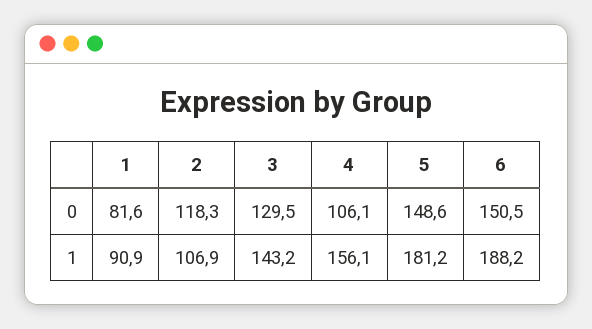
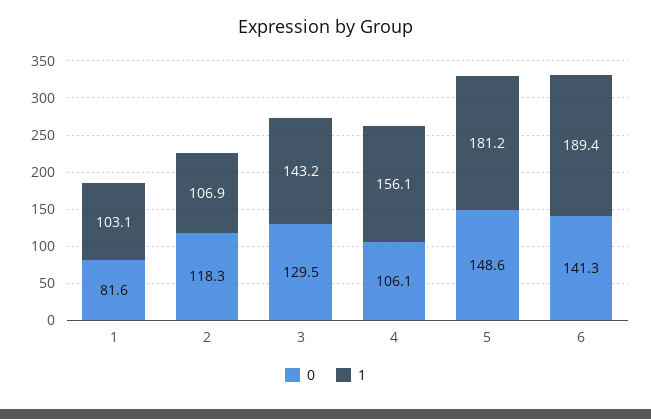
  {
    "0": {
      "1": 81.6,
      "2": 118.3,
      "3": 129.5,
      "4": 106.1,
      "5": 148.6,
-     "6": 150.5
+     "6": 141.3
    },
    "1": {
-     "1": 90.9,
+     "1": 103.1,
      "2": 106.9,
      "3": 143.2,
      "4": 156.1,
      "5": 181.2,
-     "6": 188.2
+     "6": 189.4
    }
  }

